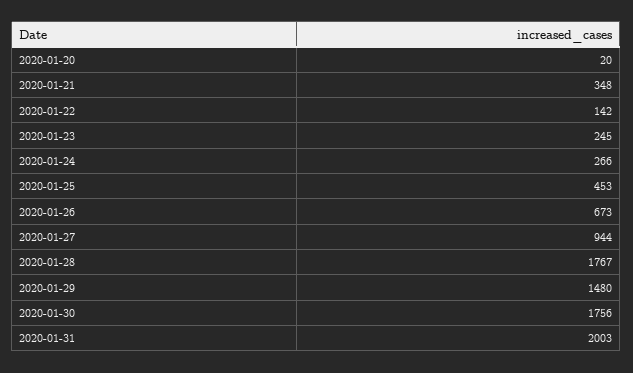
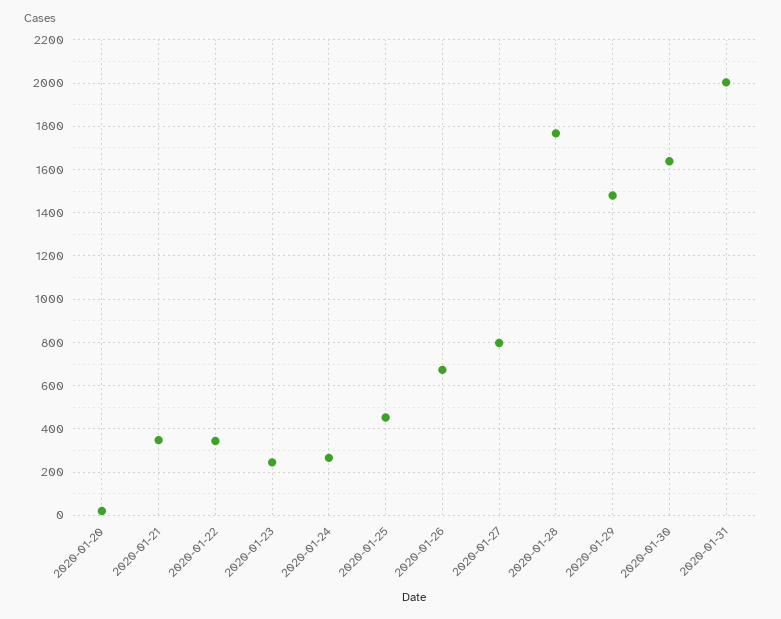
  {
    "2020-01-20": 20,
    "2020-01-21": 348,
-   "2020-01-22": 142,
+   "2020-01-22": 350,
    "2020-01-23": 245,
    "2020-01-24": 266,
    "2020-01-25": 453,
    "2020-01-26": 673,
-   "2020-01-27": 944,
+   "2020-01-27": 800,
    "2020-01-28": 1767,
    "2020-01-29": 1480,
-   "2020-01-30": 1756,
+   "2020-01-30": 1650,
    "2020-01-31": 2003
  }

